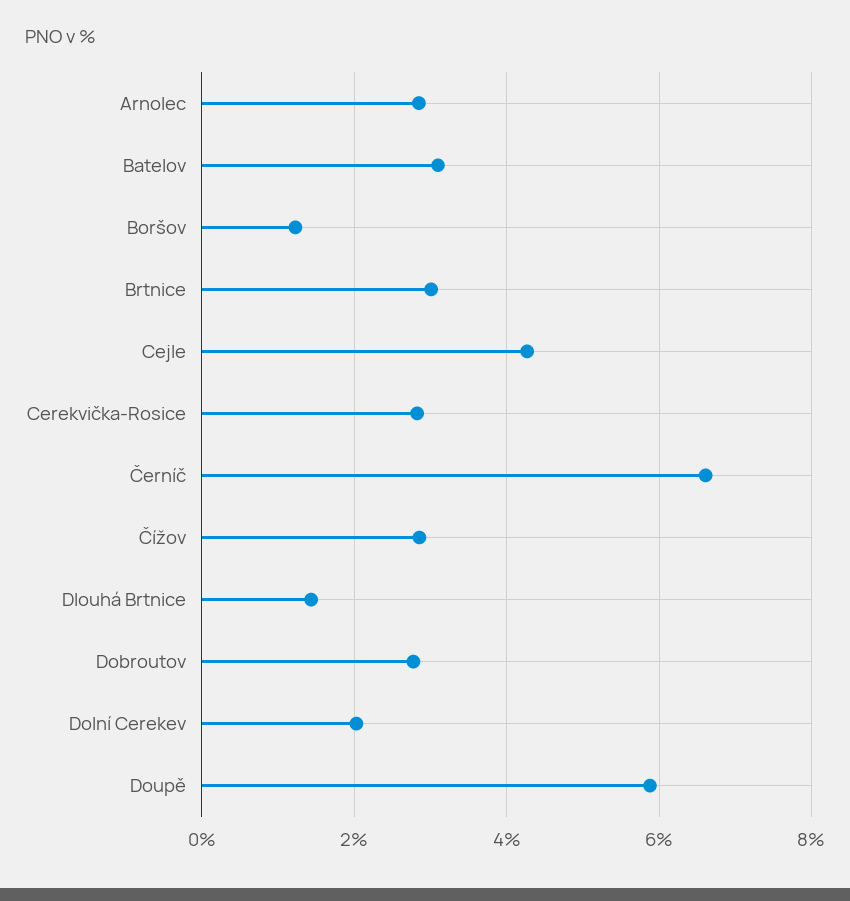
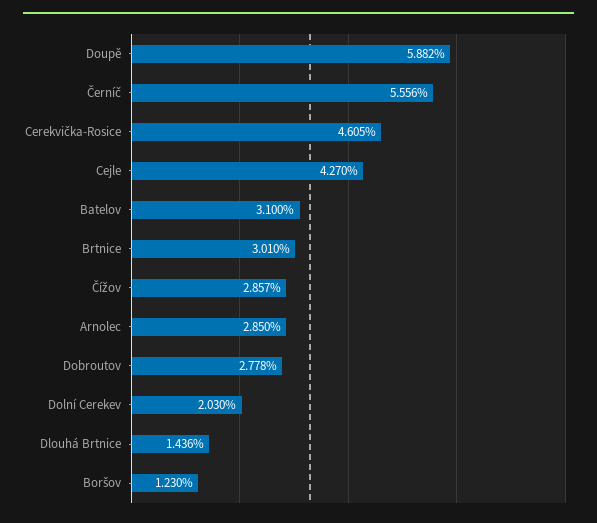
  {
    "Arnolec": 2.85,
    "Batelov": 3.1,
    "Boršov": 1.23,
    "Brtnice": 3.01,
    "Cejle": 4.27,
-   "Cerekvička-Rosice": 2.8,
+   "Cerekvička-Rosice": 4.605,
-   "Černíč": 6.6,
+   "Černíč": 5.556,
    "Čížov": 2.857,
    "Dlouhá Brtnice": 1.436,
    "Dobroutov": 2.778,
    "Dolní Cerekev": 2.03,
    "Doupě": 5.882
  }

